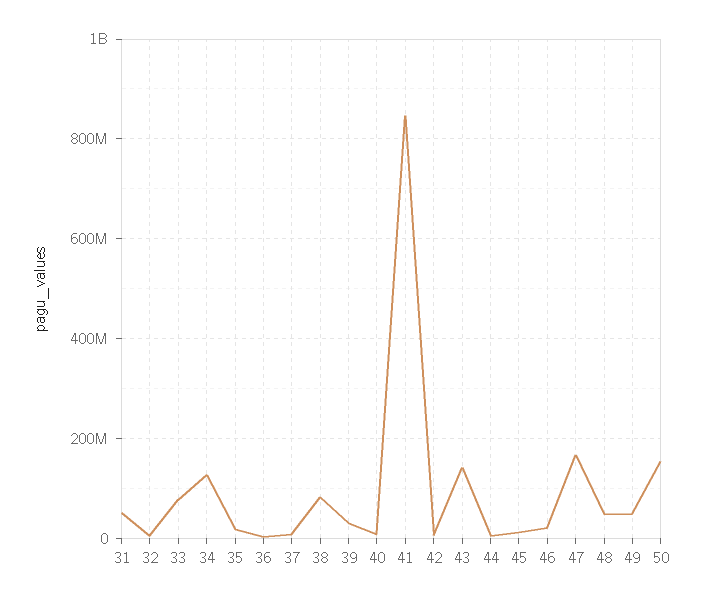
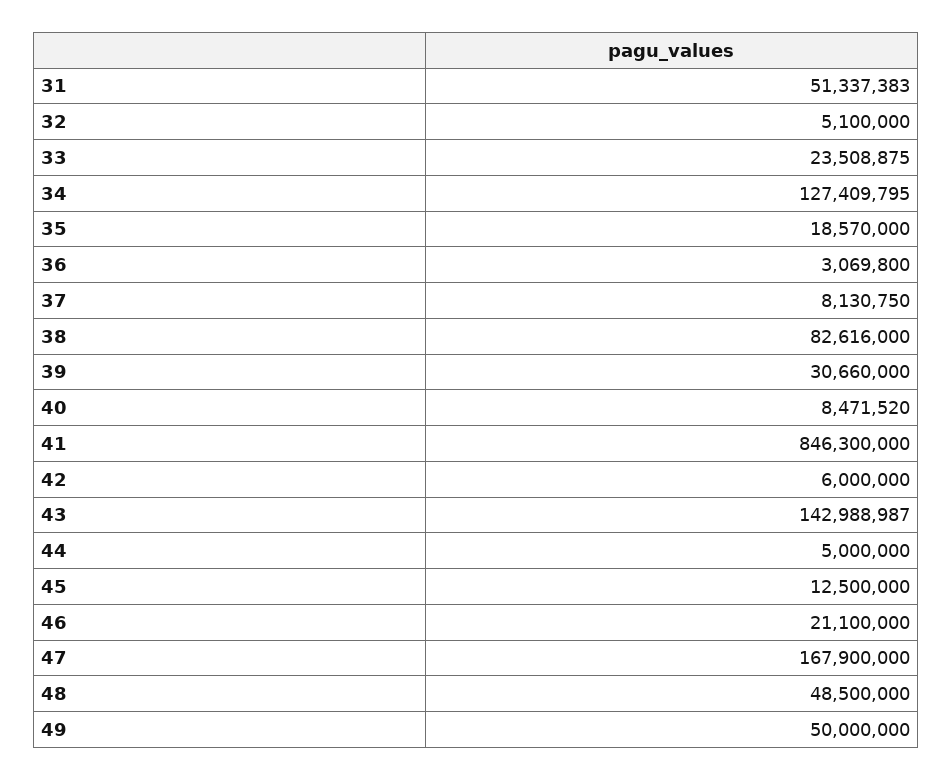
  {
    "31": 51337383,
    "32": 5100000,
-   "33": 80000000,
+   "33": 23508875,
    "34": 127409795,
    "35": 18570000,
    "36": 3069800,
    "37": 8130750,
    "38": 82616000,
    "39": 30660000,
    "40": 8471520,
    "41": 846300000,
    "42": 6000000,
    "43": 142988987,
    "44": 5000000,
    "45": 12500000,
    "46": 21100000,
    "47": 167900000,
    "48": 48500000,
-   "49": 50000000,
+   "49": 50000000
-   "50": 160000000
  }

